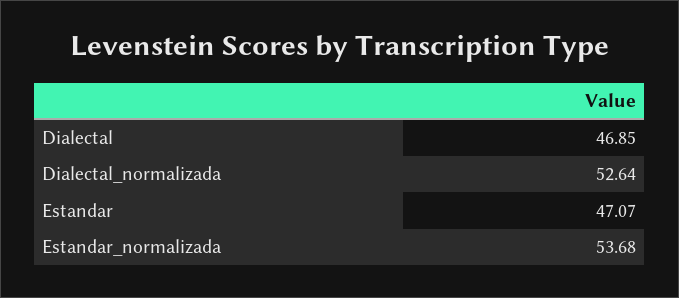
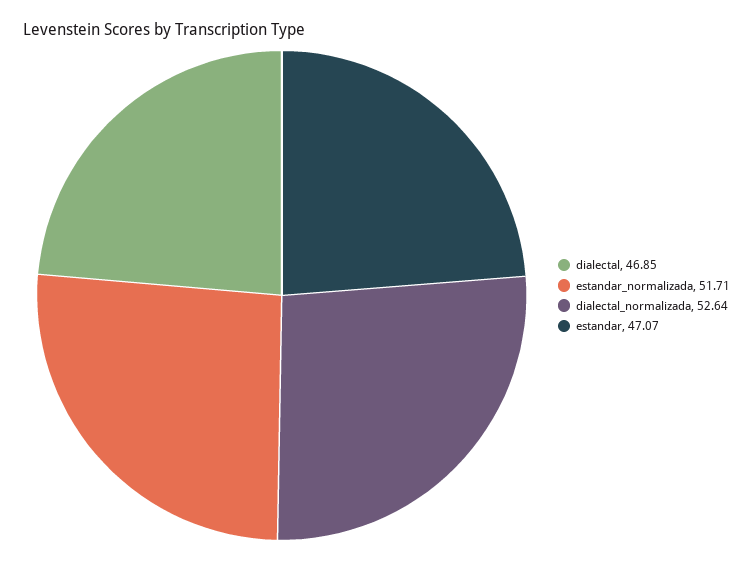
  {
    "Dialectal": 46.85,
    "Dialectal_normalizada": 52.64,
    "Estandar": 47.07,
-   "Estandar_normalizada": 53.68
+   "Estandar_normalizada": 51.71
  }

